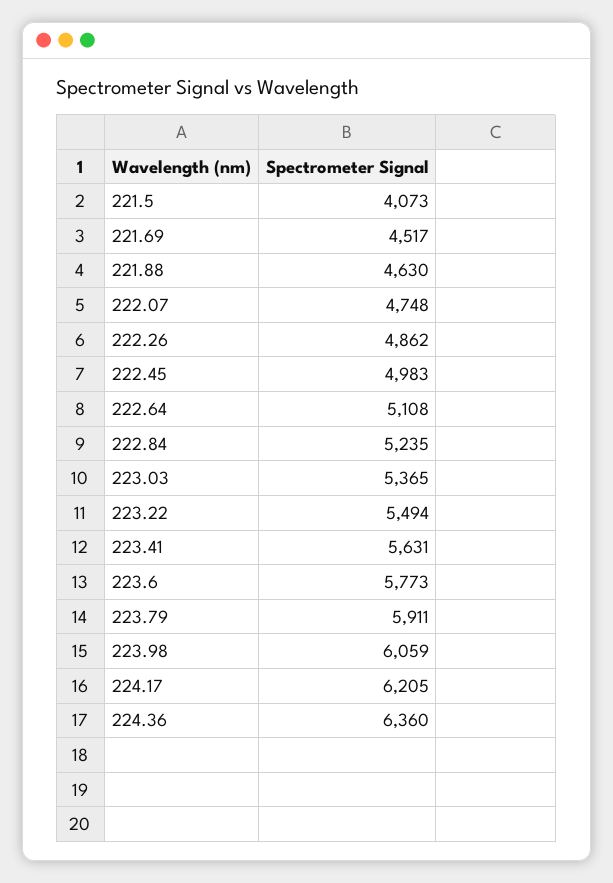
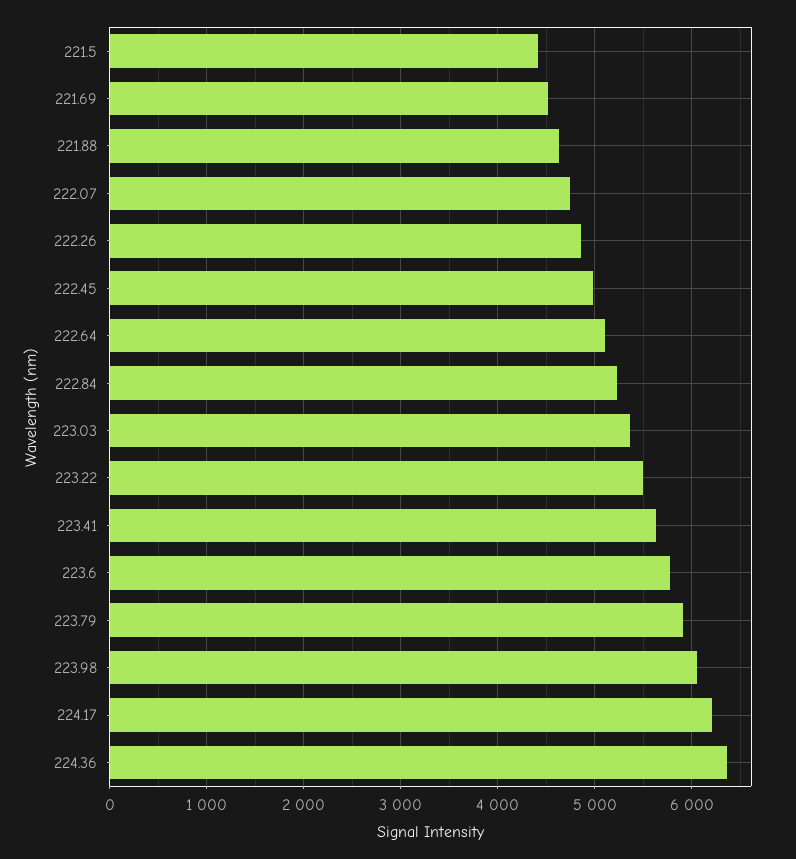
  {
-   "221.5": 4073,
+   "221.5": 4400,
    "221.69": 4517,
    "221.88": 4630,
    "222.07": 4748,
    "222.26": 4862,
    "222.45": 4983,
    "222.64": 5108,
    "222.84": 5235,
    "223.03": 5365,
    "223.22": 5494,
    "223.41": 5631,
    "223.6": 5773,
    "223.79": 5911,
    "223.98": 6059,
    "224.17": 6205,
    "224.36": 6360
  }

